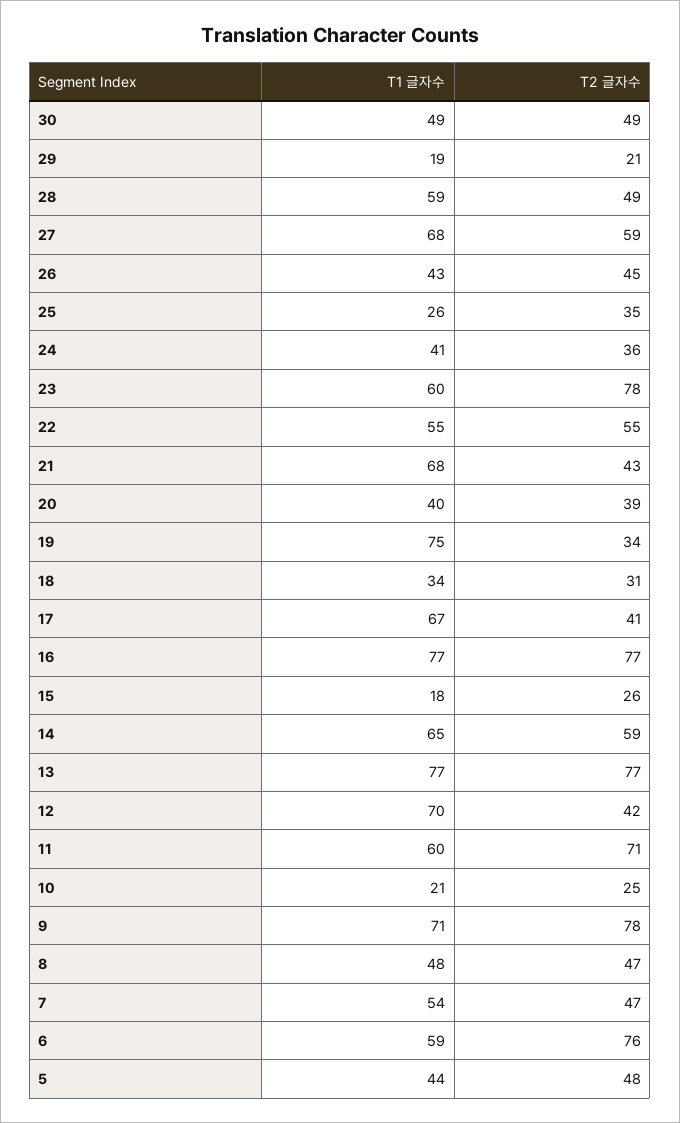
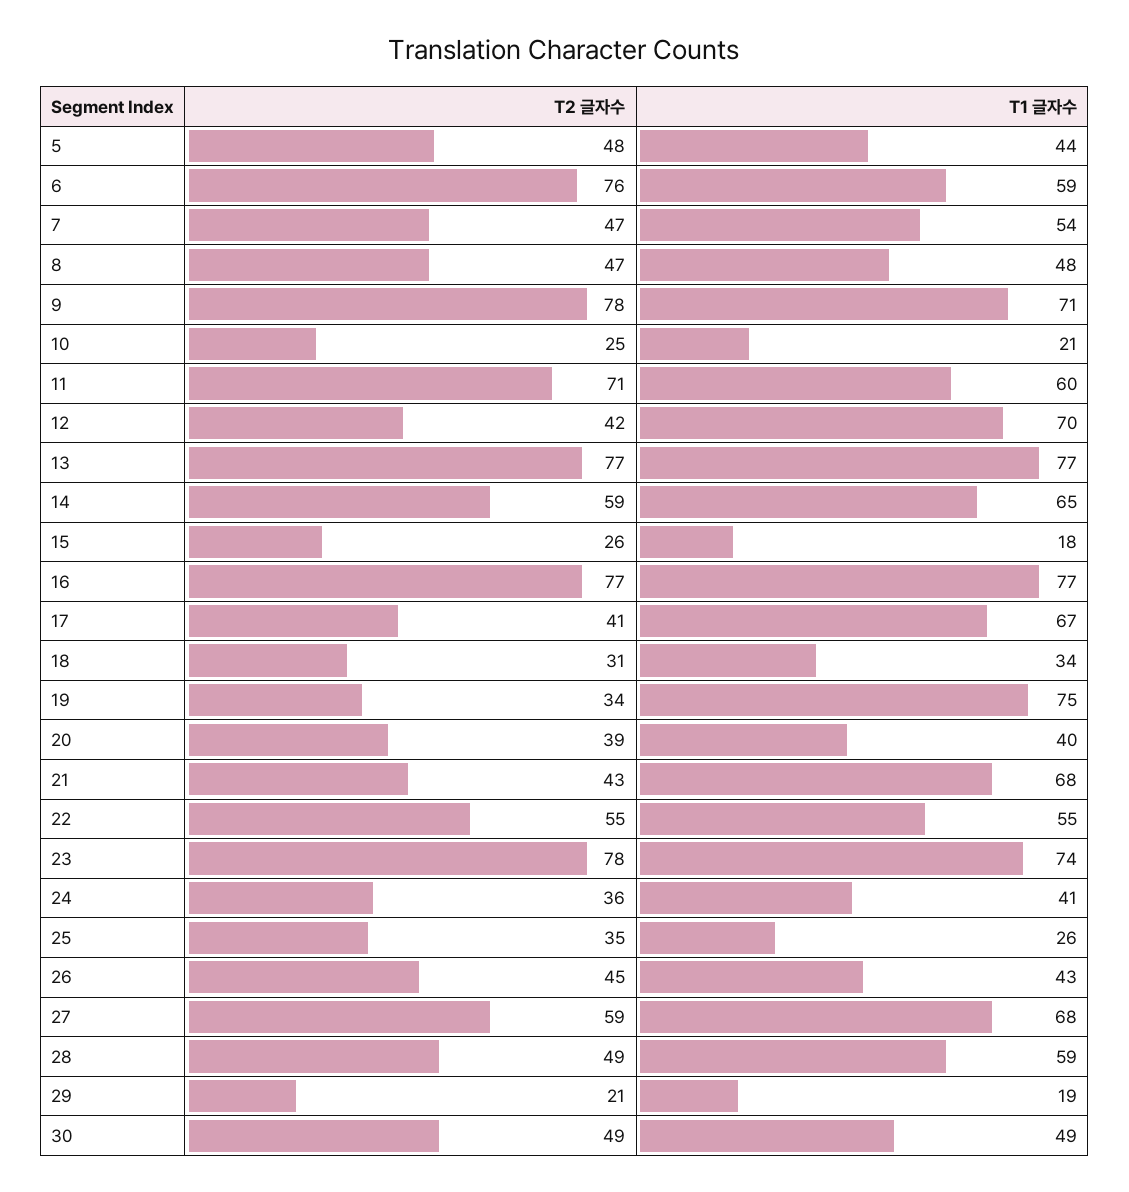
  {
    "T1 글자수": {
      "30": 49,
      "29": 19,
      "28": 59,
      "27": 68,
      "26": 43,
      "25": 26,
      "24": 41,
-     "23": 60,
+     "23": 74,
      "22": 55,
      "21": 68,
      "20": 40,
      "19": 75,
      "18": 34,
      "17": 67,
      "16": 77,
      "15": 18,
      "14": 65,
      "13": 77,
      "12": 70,
      "11": 60,
      "10": 21,
      "9": 71,
      "8": 48,
      "7": 54,
      "6": 59,
      "5": 44
    },
    "T2 글자수": {
      "30": 49,
      "29": 21,
      "28": 49,
      "27": 59,
      "26": 45,
      "25": 35,
      "24": 36,
      "23": 78,
      "22": 55,
      "21": 43,
      "20": 39,
      "19": 34,
      "18": 31,
      "17": 41,
      "16": 77,
      "15": 26,
      "14": 59,
      "13": 77,
      "12": 42,
      "11": 71,
      "10": 25,
      "9": 78,
      "8": 47,
      "7": 47,
      "6": 76,
      "5": 48
    }
  }

